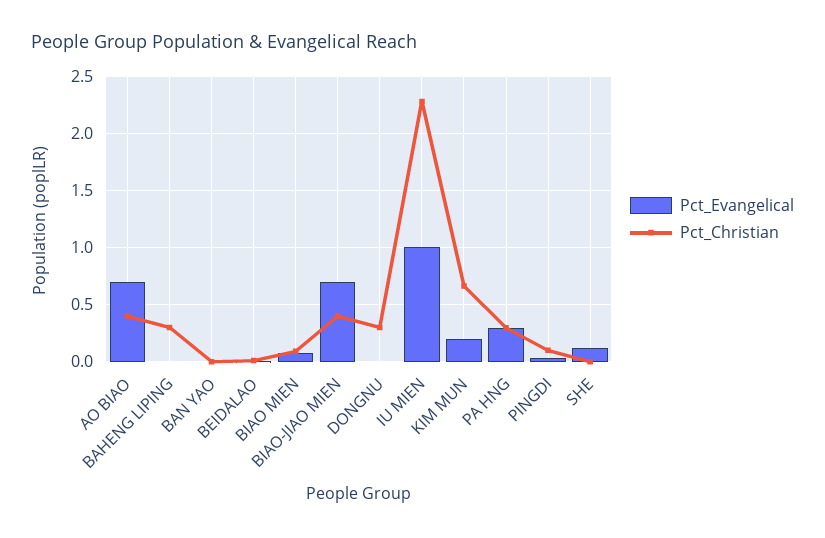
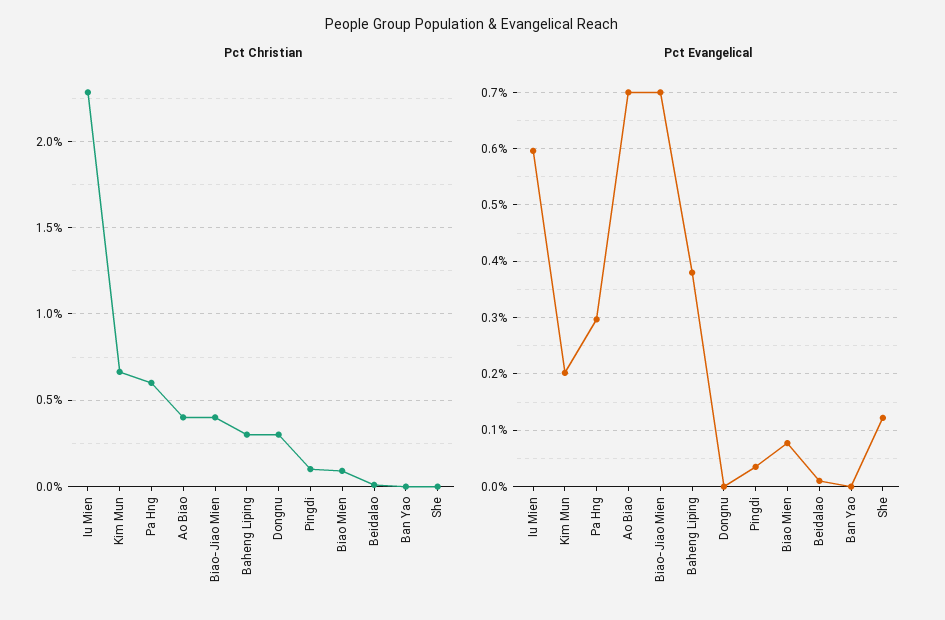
  {
    "Pct_Evangelical": {
      "AO BIAO": 0.7,
-     "BAHENG LIPING": 0,
+     "BAHENG LIPING": 0.38,
      "BAN YAO": 0,
      "BEIDALAO": 0.02,
      "BIAO MIEN": 0.08,
      "BIAO-JIAO MIEN": 0.7,
      "DONGNU": 0,
-     "IU MIEN": 1,
+     "IU MIEN": 0.6,
      "KIM MUN": 0.2,
      "PA HNG": 0.3,
      "PINGDI": 0.04,
      "SHE": 0.12
    },
    "Pct_Christian": {
      "AO BIAO": 0.4,
      "BAHENG LIPING": 0.3,
      "BAN YAO": 0,
      "BEIDALAO": 0,
      "BIAO MIEN": 0.1,
      "BIAO-JIAO MIEN": 0.4,
      "DONGNU": 0.3,
      "IU MIEN": 2.3,
      "KIM MUN": 0.65,
-     "PA HNG": 0.3,
+     "PA HNG": 0.6,
      "PINGDI": 0.1,
      "SHE": 0
    }
  }

